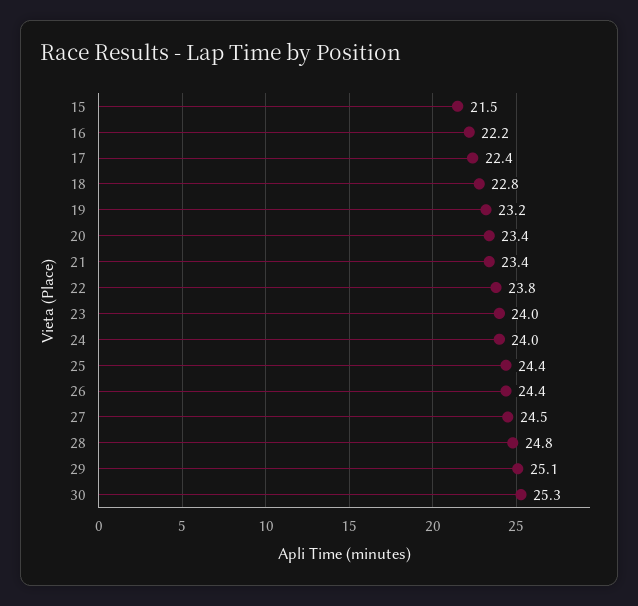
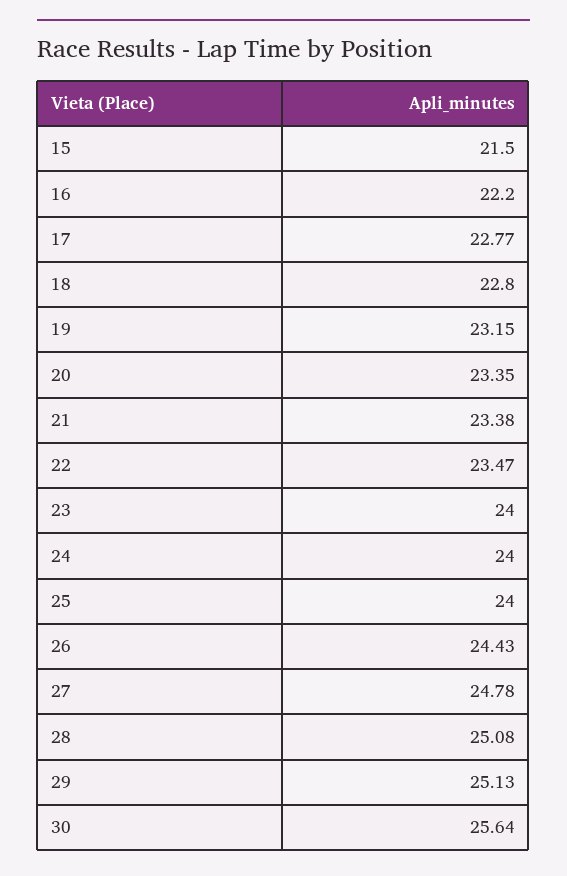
  {
    "15": 21.5,
    "16": 22.2,
-   "17": 22.4,
+   "17": 22.77,
    "18": 22.8,
    "19": 23.15,
    "20": 23.35,
    "21": 23.38,
-   "22": 23.8,
+   "22": 23.47,
    "23": 24,
    "24": 24,
-   "25": 24.4,
+   "25": 24,
    "26": 24.43,
-   "27": 24.5,
+   "27": 24.78,
-   "28": 24.8,
+   "28": 25.08,
    "29": 25.13,
-   "30": 25.3
+   "30": 25.64
  }

